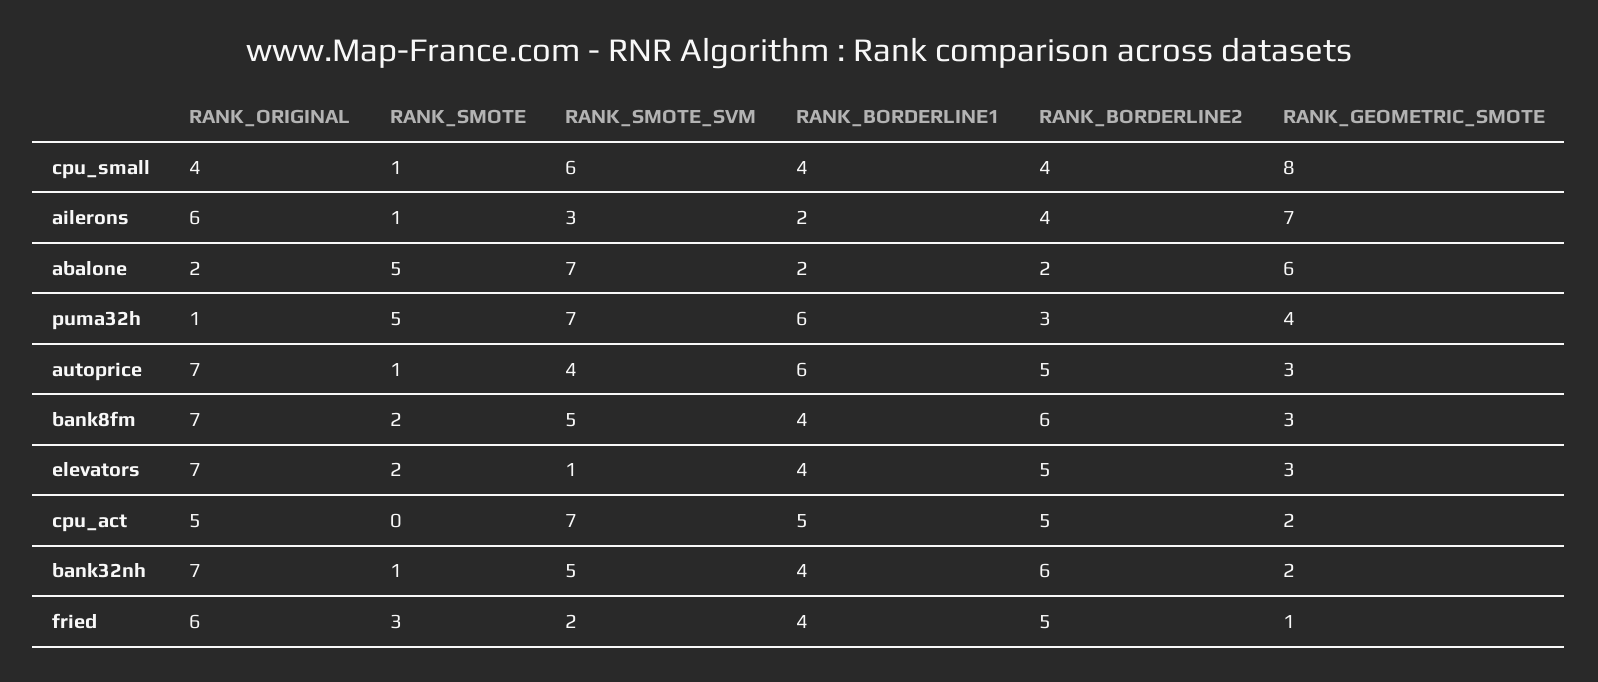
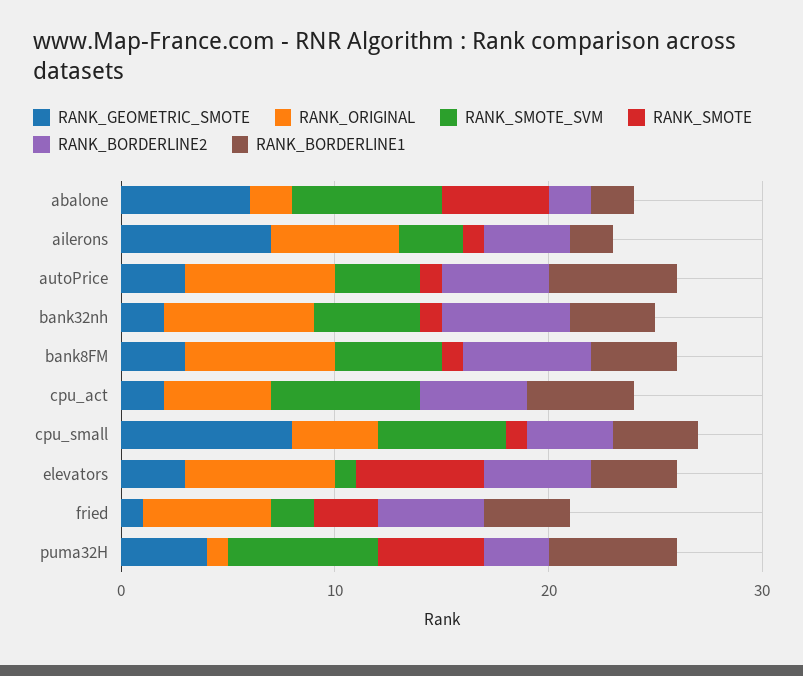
  {
    "RANK_ORIGINAL": {
      "cpu_small": 4,
      "ailerons": 6,
      "abalone": 2,
      "puma32h": 1,
      "autoprice": 7,
      "bank8fm": 7,
      "elevators": 7,
      "cpu_act": 5,
      "bank32nh": 7,
      "fried": 6
    },
    "RANK_SMOTE": {
      "cpu_small": 1,
      "ailerons": 1,
      "abalone": 5,
      "puma32h": 5,
      "autoprice": 1,
-     "bank8fm": 2,
+     "bank8fm": 1,
-     "elevators": 2,
+     "elevators": 6,
      "cpu_act": 0,
      "bank32nh": 1,
      "fried": 3
    },
    "RANK_SMOTE_SVM": {
      "cpu_small": 6,
      "ailerons": 3,
      "abalone": 7,
      "puma32h": 7,
      "autoprice": 4,
      "bank8fm": 5,
      "elevators": 1,
      "cpu_act": 7,
      "bank32nh": 5,
      "fried": 2
    },
    "RANK_BORDERLINE1": {
      "cpu_small": 4,
      "ailerons": 2,
      "abalone": 2,
      "puma32h": 6,
      "autoprice": 6,
      "bank8fm": 4,
      "elevators": 4,
      "cpu_act": 5,
      "bank32nh": 4,
      "fried": 4
    },
    "RANK_BORDERLINE2": {
      "cpu_small": 4,
      "ailerons": 4,
      "abalone": 2,
      "puma32h": 3,
      "autoprice": 5,
      "bank8fm": 6,
      "elevators": 5,
      "cpu_act": 5,
      "bank32nh": 6,
      "fried": 5
    },
    "RANK_GEOMETRIC_SMOTE": {
      "cpu_small": 8,
      "ailerons": 7,
      "abalone": 6,
      "puma32h": 4,
      "autoprice": 3,
      "bank8fm": 3,
      "elevators": 3,
      "cpu_act": 2,
      "bank32nh": 2,
      "fried": 1
    }
  }

